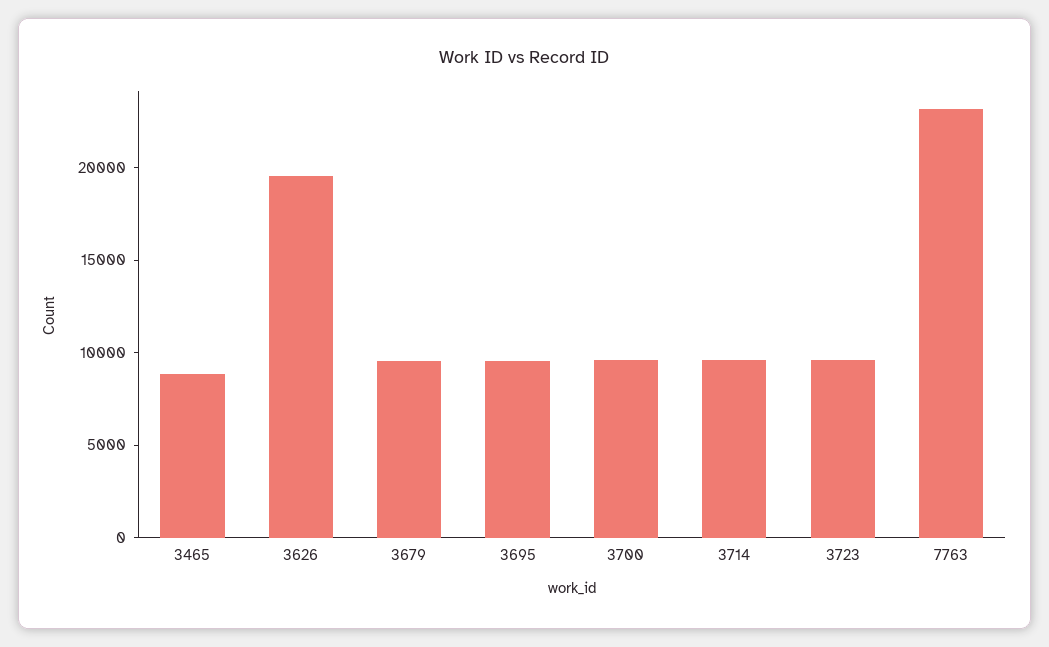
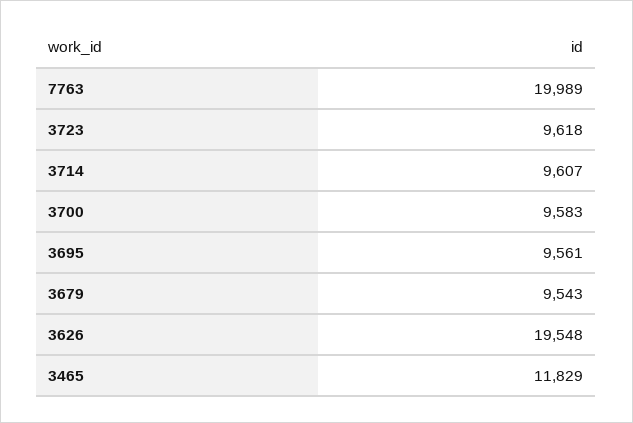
  {
-   "3465": 9000,
+   "3465": 11829,
    "3626": 19548,
    "3679": 9543,
    "3695": 9561,
    "3700": 9583,
    "3714": 9607,
    "3723": 9618,
-   "7763": 23000
+   "7763": 19989
  }

